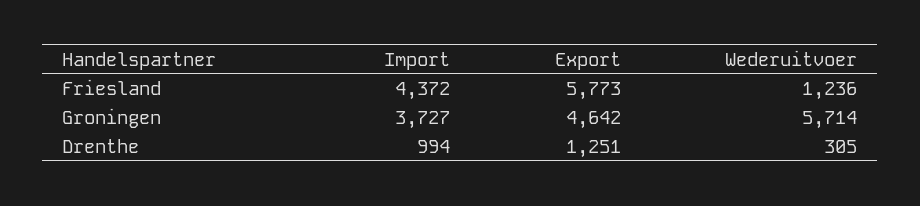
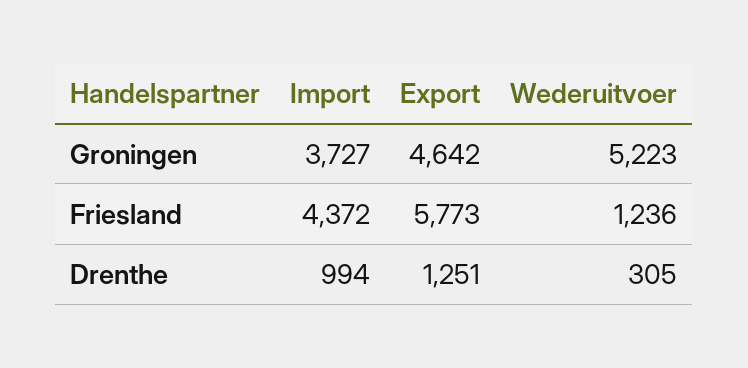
  {
    "Import": {
      "Friesland": 4372,
      "Groningen": 3727,
      "Drenthe": 994
    },
    "Export": {
      "Friesland": 5773,
      "Groningen": 4642,
      "Drenthe": 1251
    },
    "Wederuitvoer": {
      "Friesland": 1236,
-     "Groningen": 5714,
+     "Groningen": 5223,
      "Drenthe": 305
    }
  }

